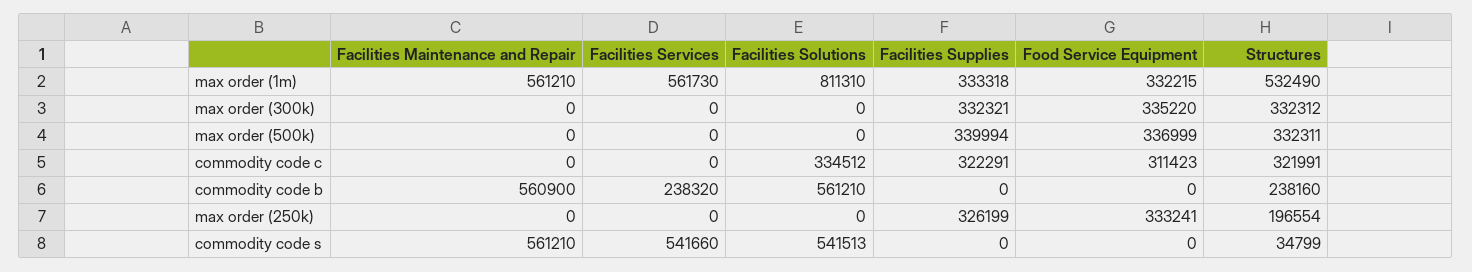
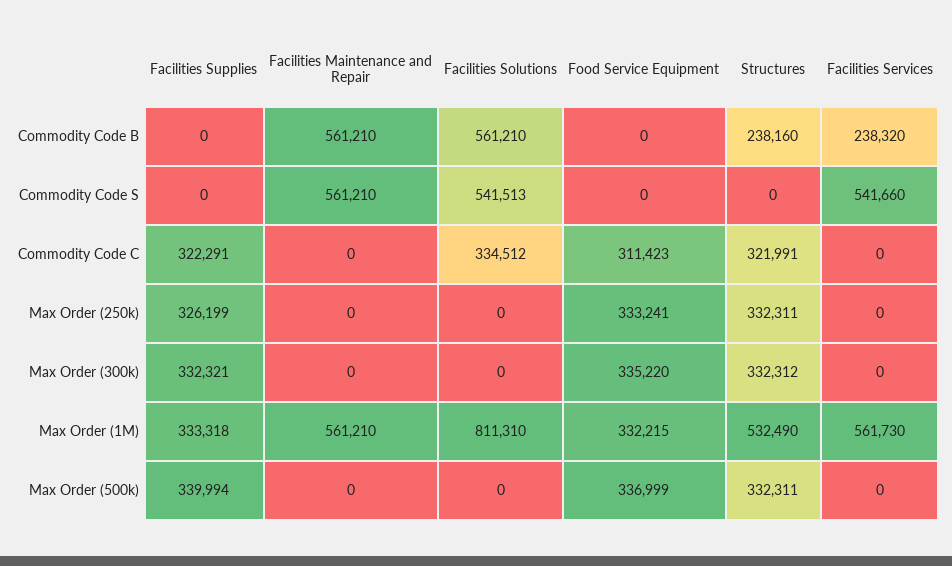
  {
    "Facilities Maintenance and Repair": {
      "max order (1m)": 561210,
      "max order (300k)": 0,
      "max order (500k)": 0,
      "commodity code c": 0,
-     "commodity code b": 560900,
+     "commodity code b": 561210,
      "max order (250k)": 0,
      "commodity code s": 561210
    },
    "Facilities Services": {
      "max order (1m)": 561730,
      "max order (300k)": 0,
      "max order (500k)": 0,
      "commodity code c": 0,
      "commodity code b": 238320,
      "max order (250k)": 0,
      "commodity code s": 541660
    },
    "Facilities Solutions": {
      "max order (1m)": 811310,
      "max order (300k)": 0,
      "max order (500k)": 0,
      "commodity code c": 334512,
      "commodity code b": 561210,
      "max order (250k)": 0,
      "commodity code s": 541513
    },
    "Facilities Supplies": {
      "max order (1m)": 333318,
      "max order (300k)": 332321,
      "max order (500k)": 339994,
      "commodity code c": 322291,
      "commodity code b": 0,
      "max order (250k)": 326199,
      "commodity code s": 0
    },
    "Food Service Equipment": {
      "max order (1m)": 332215,
      "max order (300k)": 335220,
      "max order (500k)": 336999,
      "commodity code c": 311423,
      "commodity code b": 0,
      "max order (250k)": 333241,
      "commodity code s": 0
    },
    "Structures": {
      "max order (1m)": 532490,
      "max order (300k)": 332312,
      "max order (500k)": 332311,
      "commodity code c": 321991,
      "commodity code b": 238160,
-     "max order (250k)": 196554,
+     "max order (250k)": 332311,
-     "commodity code s": 34799
+     "commodity code s": 0
    }
  }

